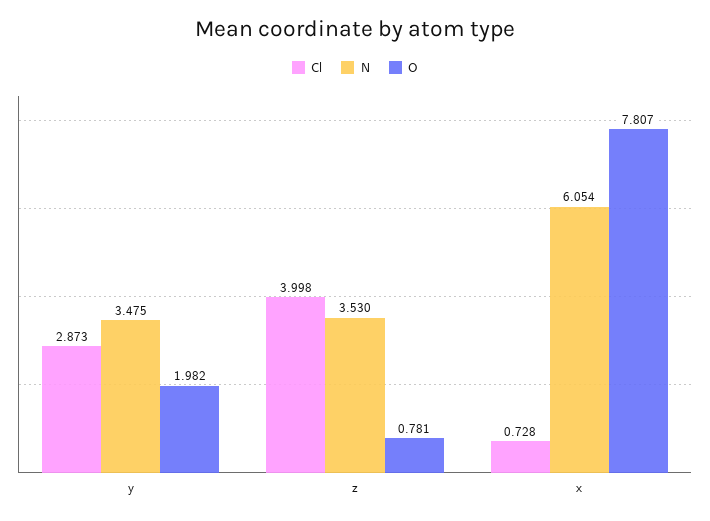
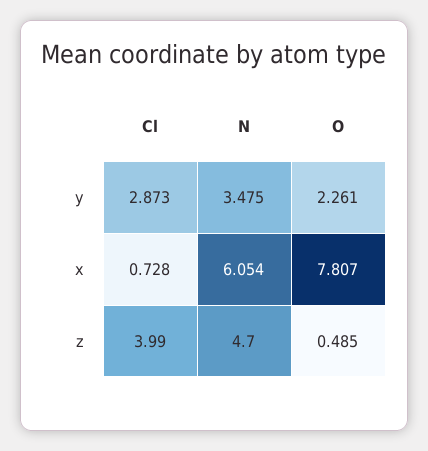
  {
    "Cl": {
      "y": 2.873,
-     "z": 3.998,
+     "z": 3.99,
      "x": 0.728
    },
    "N": {
      "y": 3.475,
-     "z": 3.53,
+     "z": 4.7,
      "x": 6.054
    },
    "O": {
-     "y": 1.982,
+     "y": 2.261,
-     "z": 0.781,
+     "z": 0.485,
      "x": 7.807
    }
  }

